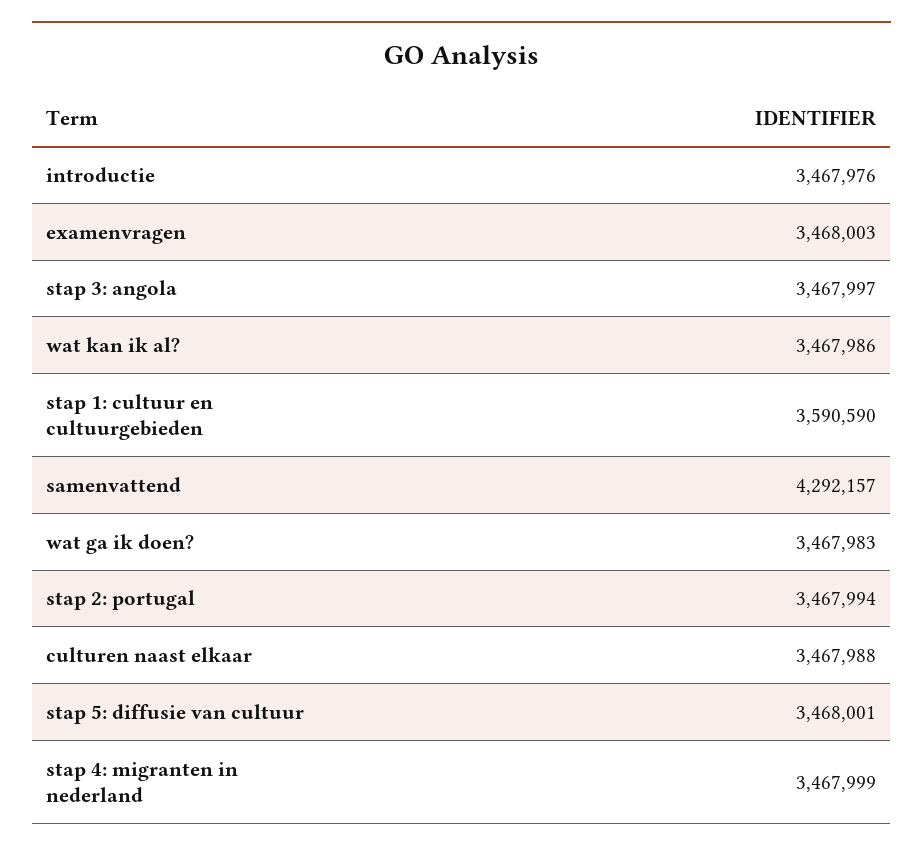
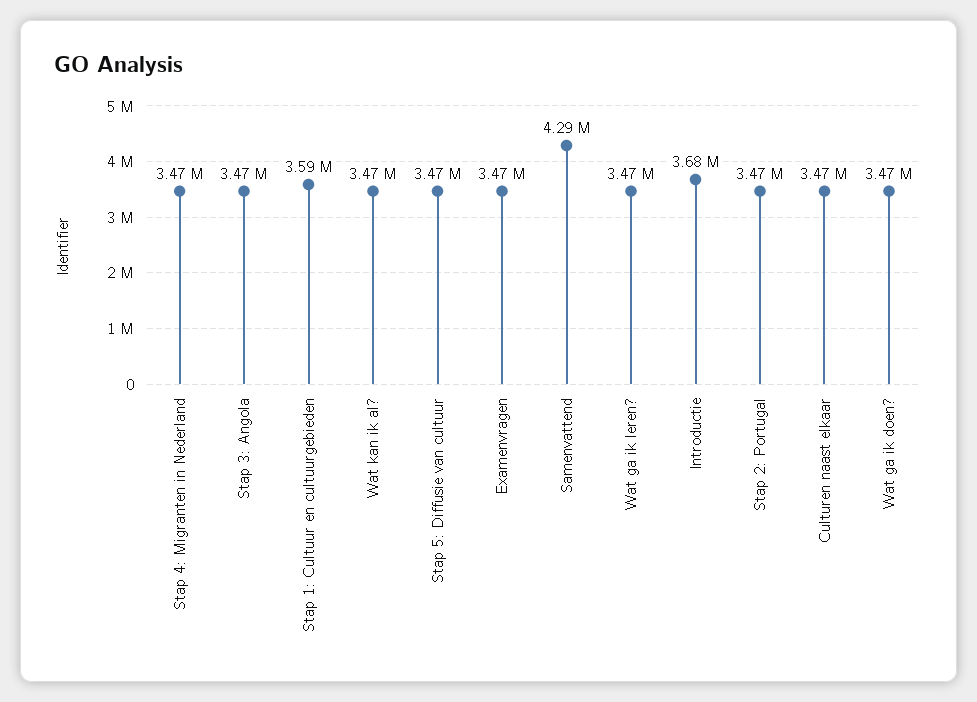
  {
-   "introductie": 3467976,
+   "introductie": 3680000,
    "examenvragen": 3468003,
    "stap 3: angola": 3467997,
    "wat kan ik al?": 3467986,
    "stap 1: cultuur en cultuurgebieden": 3590590,
    "samenvattend": 4292157,
    "wat ga ik doen?": 3467983,
    "stap 2: portugal": 3467994,
    "culturen naast elkaar": 3467988,
    "stap 5: diffusie van cultuur": 3468001,
-   "stap 4: migranten in nederland": 3467999
+   "stap 4: migranten in nederland": 3467999,
+   "Wat ga ik leren?": 3470000
  }

